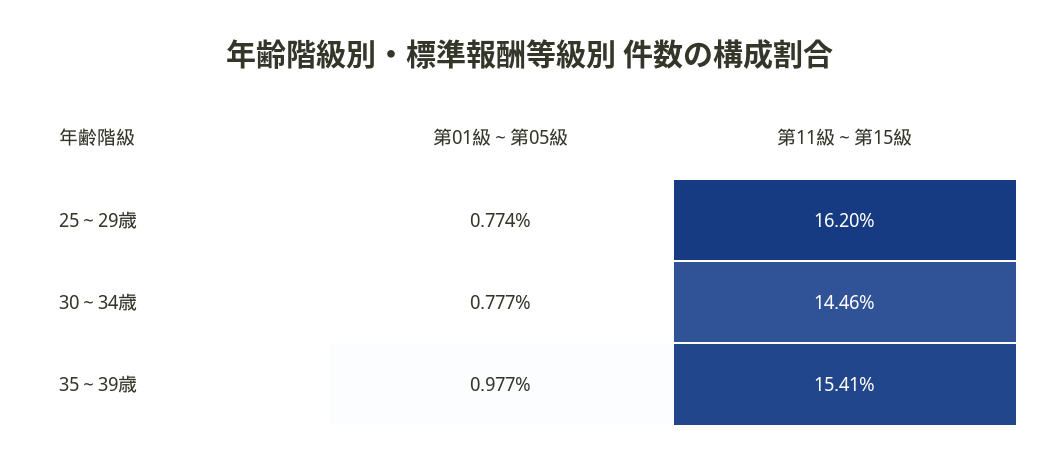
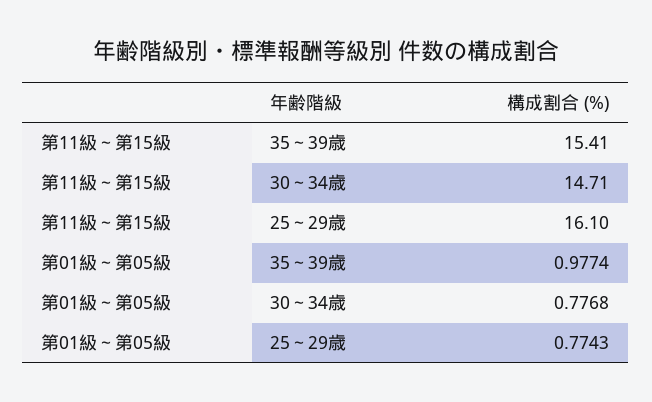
  {
    "第01級～第05級": {
      "25～29歳": 0.7743,
      "30～34歳": 0.7768,
      "35～39歳": 0.9774
    },
    "第11級～第15級": {
-     "25～29歳": 16.2,
+     "25～29歳": 16.1,
-     "30～34歳": 14.46,
+     "30～34歳": 14.71,
      "35～39歳": 15.41
    }
  }

